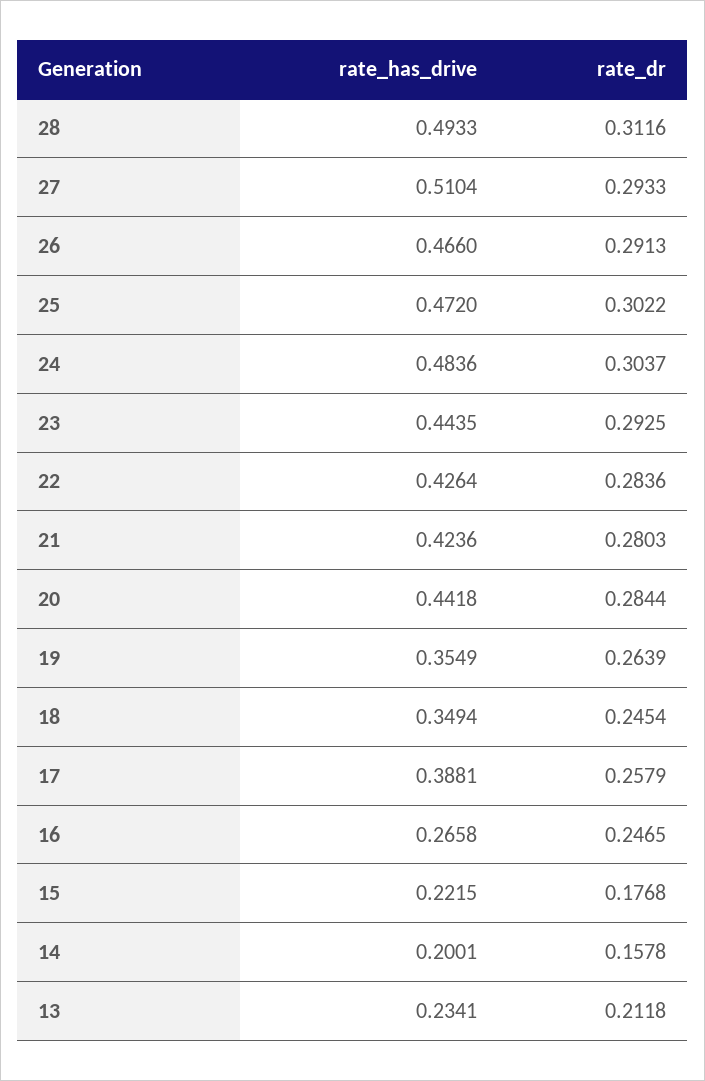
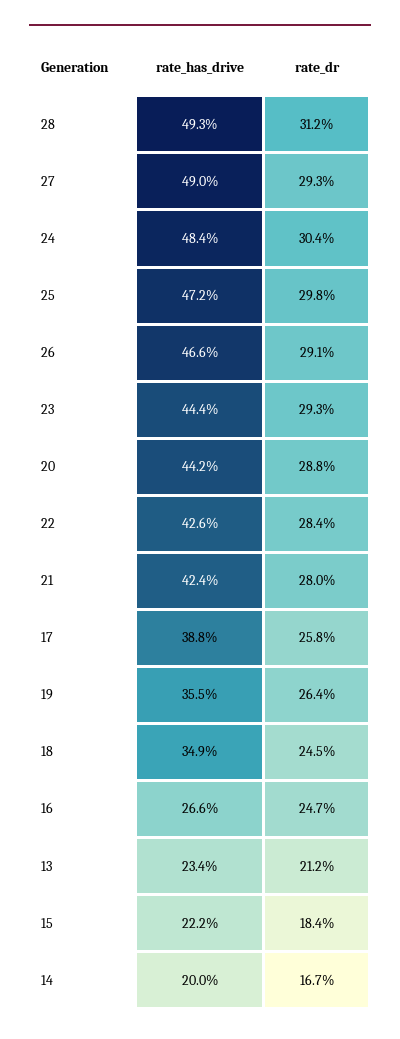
  {
    "rate_has_drive": {
      "28": 0.4933,
-     "27": 0.5104,
+     "27": 0.49,
      "26": 0.466,
      "25": 0.472,
      "24": 0.4836,
      "23": 0.4435,
      "22": 0.4264,
      "21": 0.4236,
      "20": 0.4418,
      "19": 0.3549,
      "18": 0.3494,
      "17": 0.3881,
      "16": 0.2658,
      "15": 0.2215,
      "14": 0.2001,
      "13": 0.2341
    },
    "rate_dr": {
      "28": 0.3116,
      "27": 0.2933,
      "26": 0.2913,
-     "25": 0.3022,
+     "25": 0.298,
      "24": 0.3037,
      "23": 0.2925,
      "22": 0.2836,
      "21": 0.2803,
-     "20": 0.2844,
+     "20": 0.288,
      "19": 0.2639,
      "18": 0.2454,
      "17": 0.2579,
      "16": 0.2465,
-     "15": 0.1768,
+     "15": 0.184,
-     "14": 0.1578,
+     "14": 0.167,
      "13": 0.2118
    }
  }

